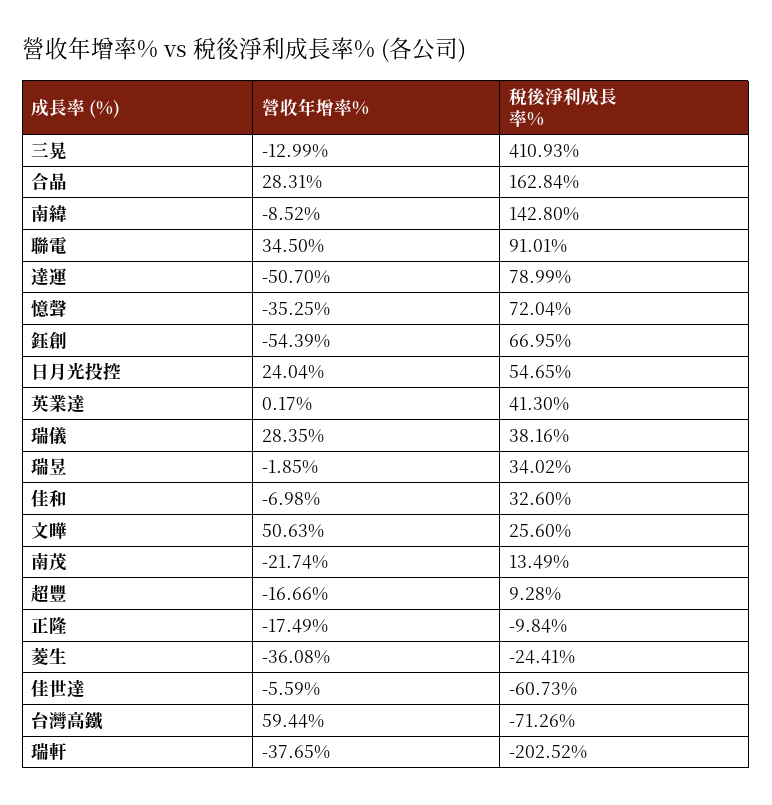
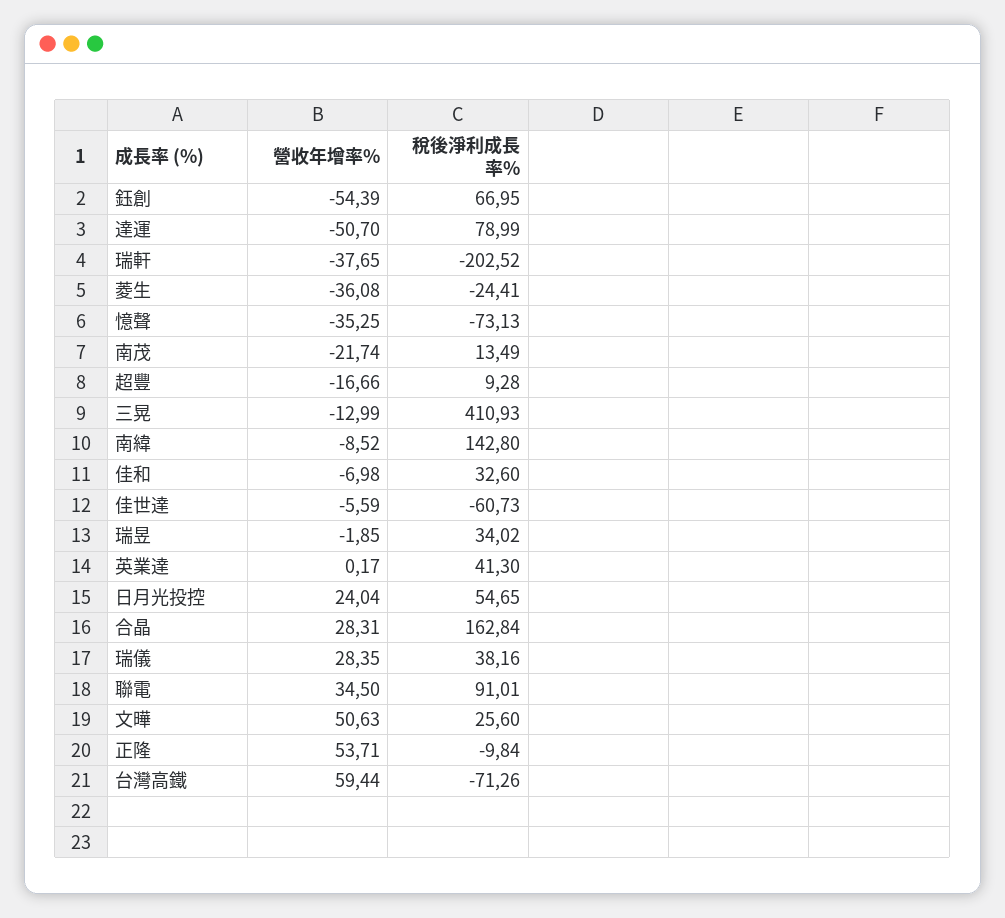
  {
    "營收年增率%": {
      "三晃": -12.99,
      "合晶": 28.31,
      "南緯": -8.52,
      "聯電": 34.5,
      "達運": -50.7,
      "憶聲": -35.25,
      "鈺創": -54.39,
      "日月光投控": 24.04,
      "英業達": 0.17,
      "瑞儀": 28.35,
      "瑞昱": -1.85,
      "佳和": -6.98,
      "文曄": 50.63,
      "南茂": -21.74,
      "超豐": -16.66,
-     "正隆": -17.49,
+     "正隆": 53.71,
      "菱生": -36.08,
      "佳世達": -5.59,
      "台灣高鐵": 59.44,
      "瑞軒": -37.65
    },
    "稅後淨利成長率%": {
      "三晃": 410.93,
      "合晶": 162.84,
      "南緯": 142.8,
      "聯電": 91.01,
      "達運": 78.99,
-     "憶聲": 72.04,
+     "憶聲": -73.13,
      "鈺創": 66.95,
      "日月光投控": 54.65,
      "英業達": 41.3,
      "瑞儀": 38.16,
      "瑞昱": 34.02,
      "佳和": 32.6,
      "文曄": 25.6,
      "南茂": 13.49,
      "超豐": 9.28,
      "正隆": -9.84,
      "菱生": -24.41,
      "佳世達": -60.73,
      "台灣高鐵": -71.26,
      "瑞軒": -202.52
    }
  }

